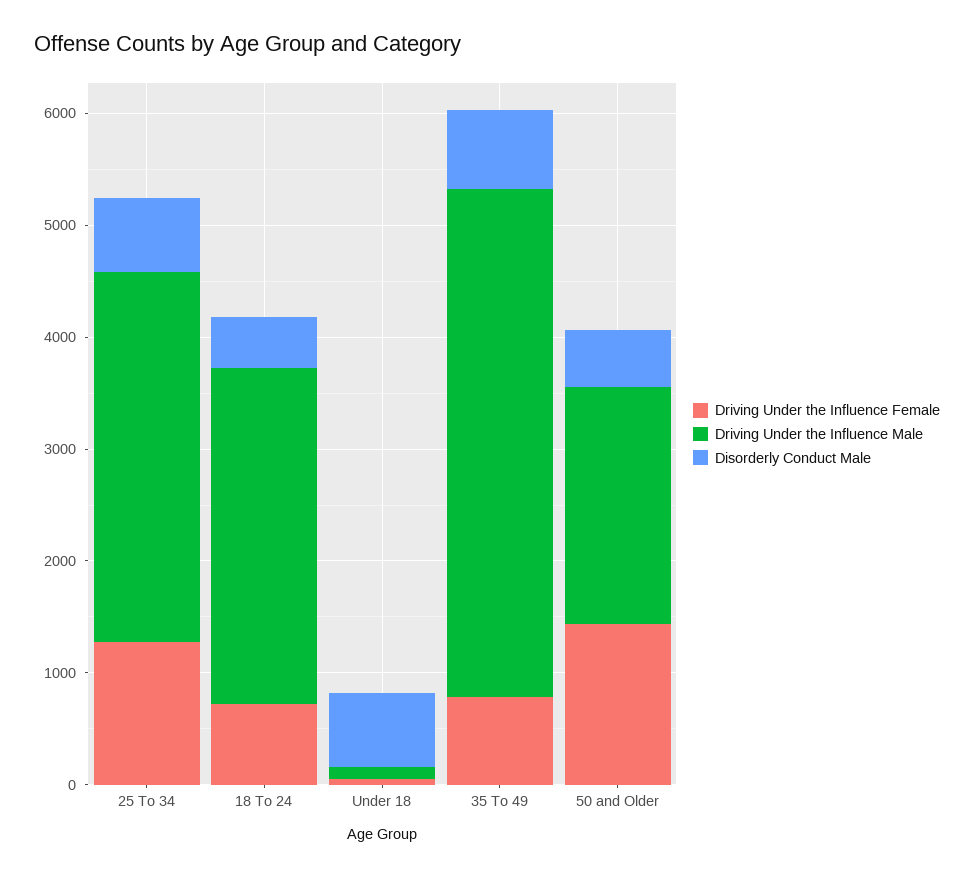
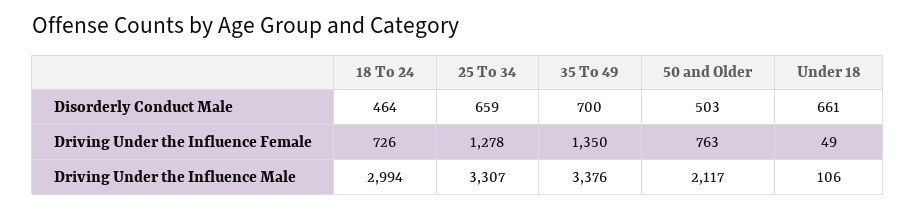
  {
    "Driving Under the Influence Female": {
      "25 To 34": 1278,
      "18 To 24": 726,
      "Under 18": 49,
-     "35 To 49": 800,
+     "35 To 49": 1350,
-     "50 and Older": 1400
+     "50 and Older": 763
    },
    "Driving Under the Influence Male": {
      "25 To 34": 3307,
      "18 To 24": 2994,
      "Under 18": 106,
-     "35 To 49": 4600,
+     "35 To 49": 3376,
      "50 and Older": 2117
    },
    "Disorderly Conduct Male": {
      "25 To 34": 659,
      "18 To 24": 464,
      "Under 18": 661,
      "35 To 49": 700,
      "50 and Older": 503
    }
  }

